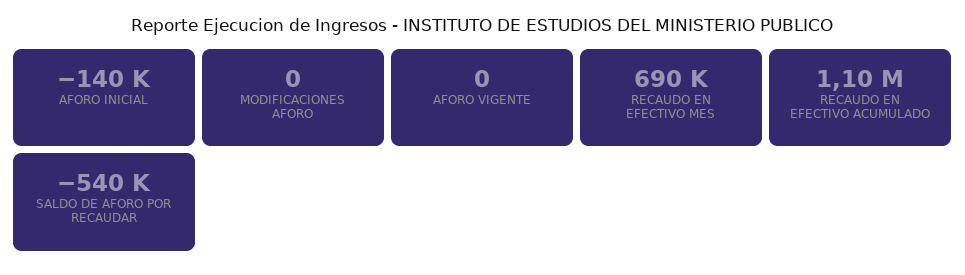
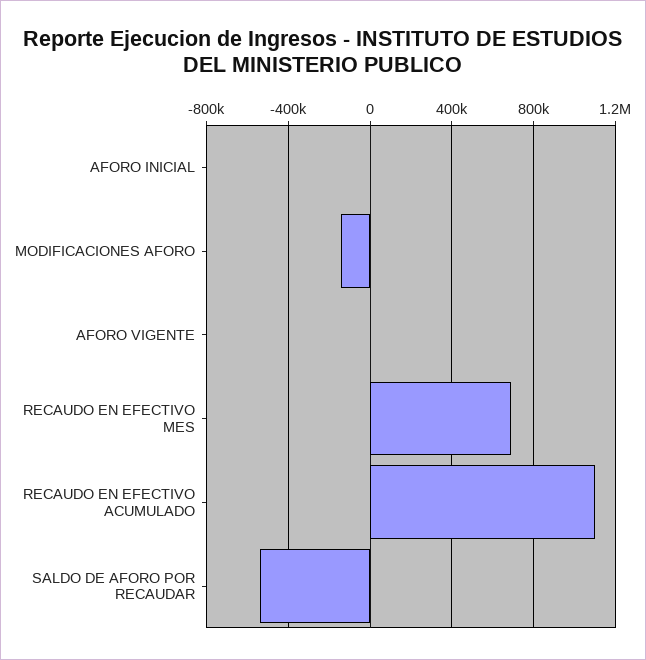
  {
-   "AFORO INICIAL": -140000,
+   "AFORO INICIAL": 0,
-   "MODIFICACIONES AFORO": 0,
+   "MODIFICACIONES AFORO": -150000,
    "AFORO VIGENTE": 0,
    "RECAUDO EN EFECTIVO MES": 690000,
    "RECAUDO EN EFECTIVO ACUMULADO": 1100000,
    "SALDO DE AFORO POR RECAUDAR": -540000
  }

